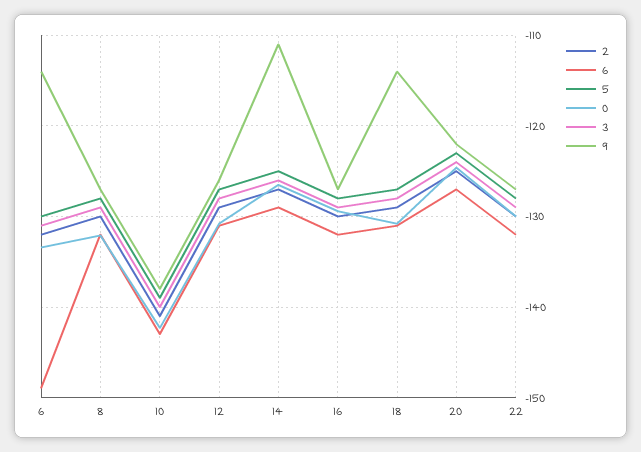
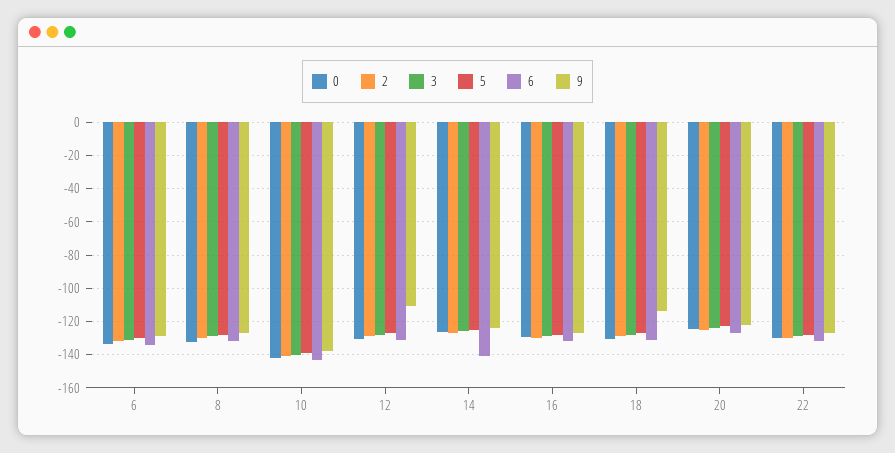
  {
    "2": {
      "6": -132,
      "8": -130,
      "10": -141,
      "12": -129,
      "14": -127,
      "16": -130,
      "18": -129,
      "20": -125,
      "22": -130
    },
    "6": {
-     "6": -149,
+     "6": -135,
      "8": -132,
      "10": -143,
      "12": -131,
-     "14": -129,
+     "14": -140,
      "16": -132,
      "18": -131,
      "20": -127,
      "22": -132
    },
    "5": {
      "6": -130,
      "8": -128,
      "10": -139,
      "12": -127,
      "14": -125,
      "16": -128,
      "18": -127,
      "20": -123,
      "22": -128
    },
    "0": {
      "6": -133,
      "8": -132,
      "10": -142,
      "12": -131,
      "14": -127,
      "16": -129,
      "18": -131,
      "20": -125,
      "22": -130
    },
    "3": {
      "6": -131,
      "8": -129,
      "10": -140,
      "12": -128,
      "14": -126,
      "16": -129,
      "18": -128,
      "20": -124,
      "22": -129
    },
    "9": {
-     "6": -114,
+     "6": -130,
      "8": -127,
      "10": -138,
-     "12": -126,
+     "12": -110,
-     "14": -111,
+     "14": -125,
      "16": -127,
      "18": -114,
      "20": -122,
      "22": -127
    }
  }

